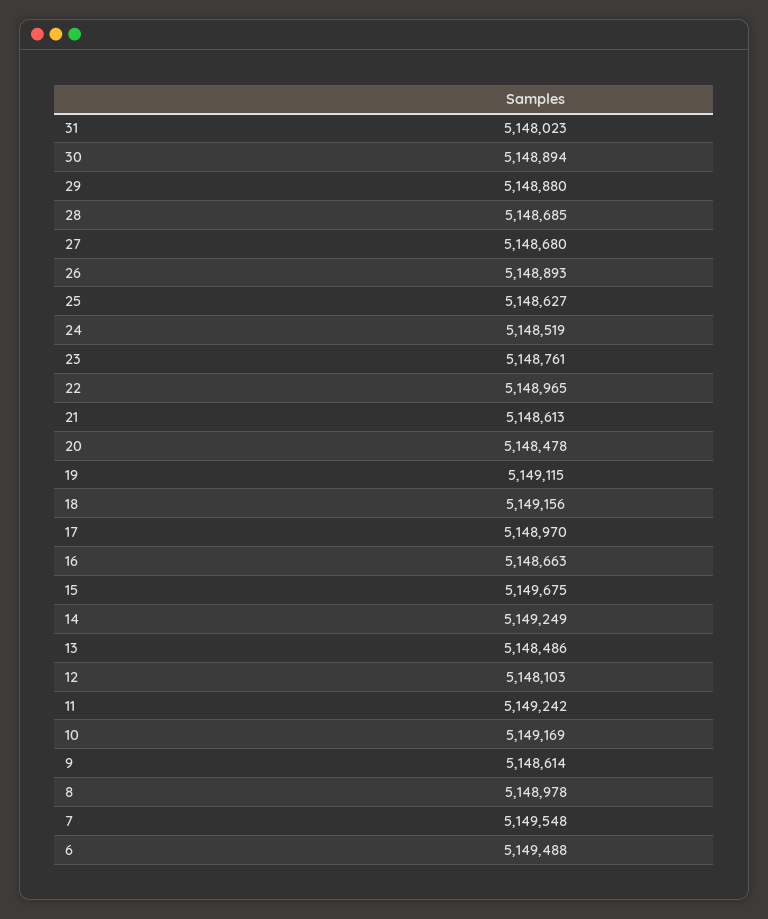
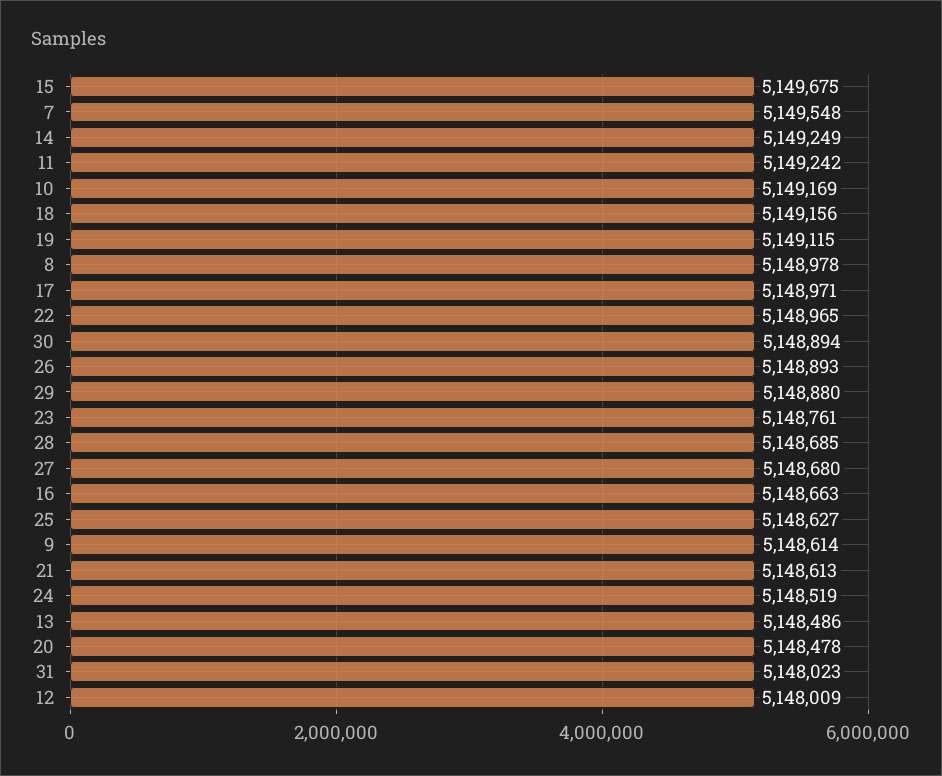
  {
    "31": 5148023,
    "30": 5148894,
    "29": 5148880,
    "28": 5148685,
    "27": 5148680,
    "26": 5148893,
    "25": 5148627,
    "24": 5148519,
    "23": 5148761,
    "22": 5148965,
    "21": 5148613,
    "20": 5148478,
    "19": 5149115,
    "18": 5149156,
-   "17": 5148970,
+   "17": 5148971,
    "16": 5148663,
    "15": 5149675,
    "14": 5149249,
    "13": 5148486,
-   "12": 5148103,
+   "12": 5148009,
    "11": 5149242,
    "10": 5149169,
    "9": 5148614,
    "8": 5148978,
-   "7": 5149548,
+   "7": 5149548
-   "6": 5149488
  }

